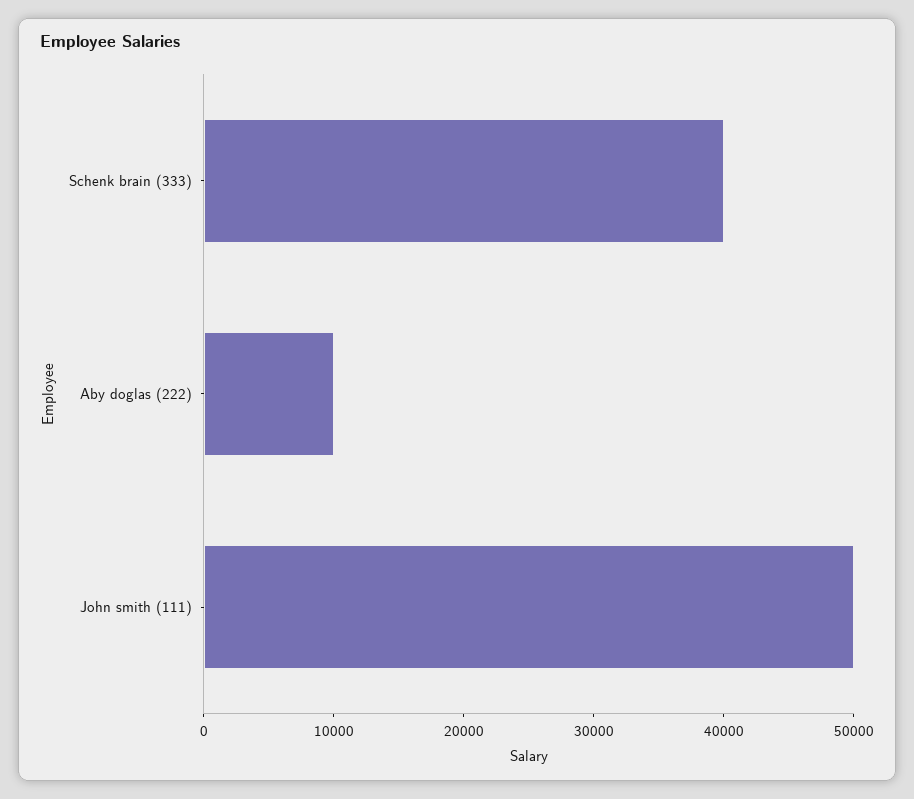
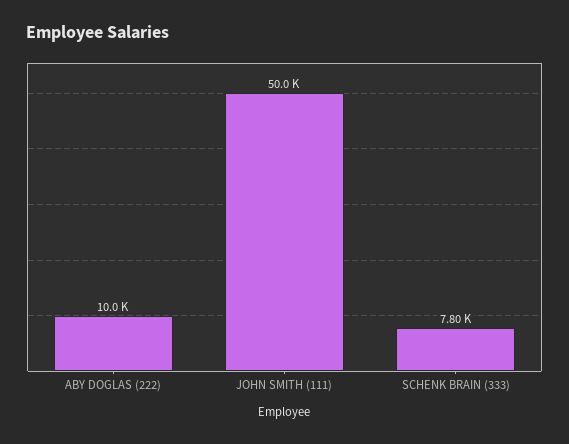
  {
-   "Schenk brain (333)": 40000,
+   "Schenk brain (333)": 7800,
    "Aby doglas (222)": 10000,
    "John smith (111)": 50000
  }

